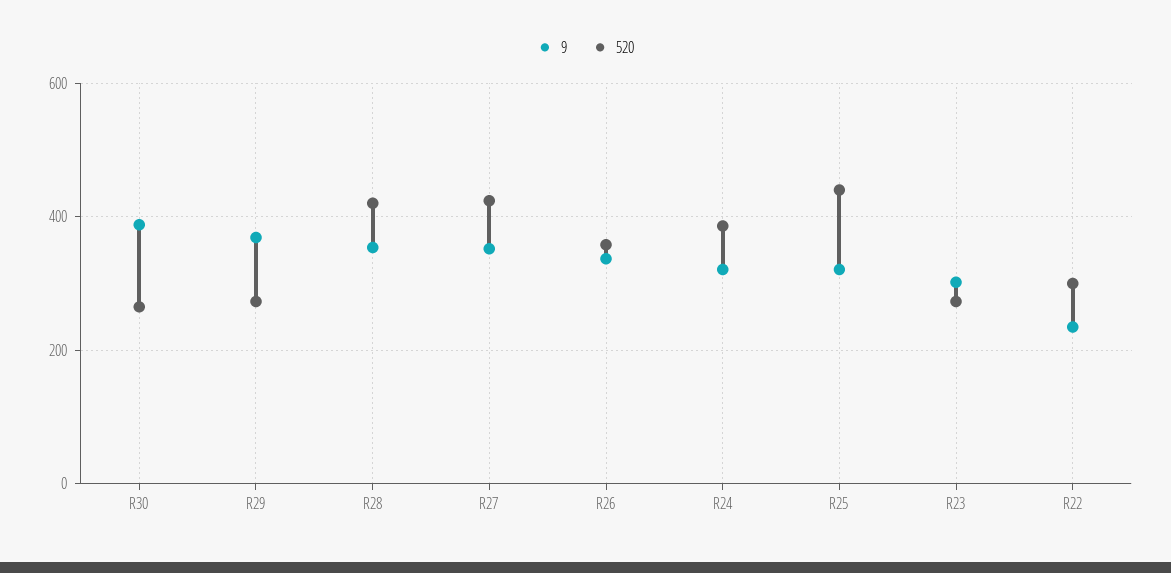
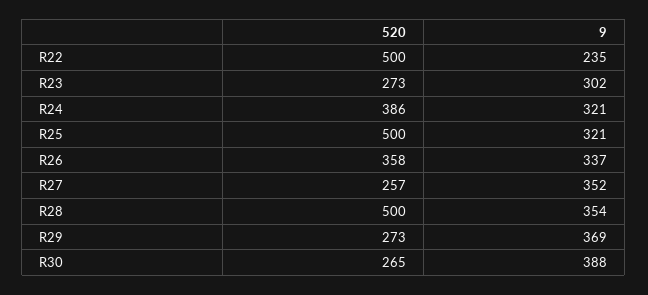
  {
    "9": {
      "R30": 388,
      "R29": 369,
      "R28": 354,
      "R27": 352,
      "R26": 337,
      "R24": 321,
      "R25": 321,
      "R23": 302,
      "R22": 235
    },
    "520": {
      "R30": 265,
      "R29": 273,
-     "R28": 420,
+     "R28": 500,
-     "R27": 420,
+     "R27": 257,
      "R26": 358,
      "R24": 386,
-     "R25": 440,
+     "R25": 500,
      "R23": 273,
-     "R22": 300
+     "R22": 500
    }
  }

